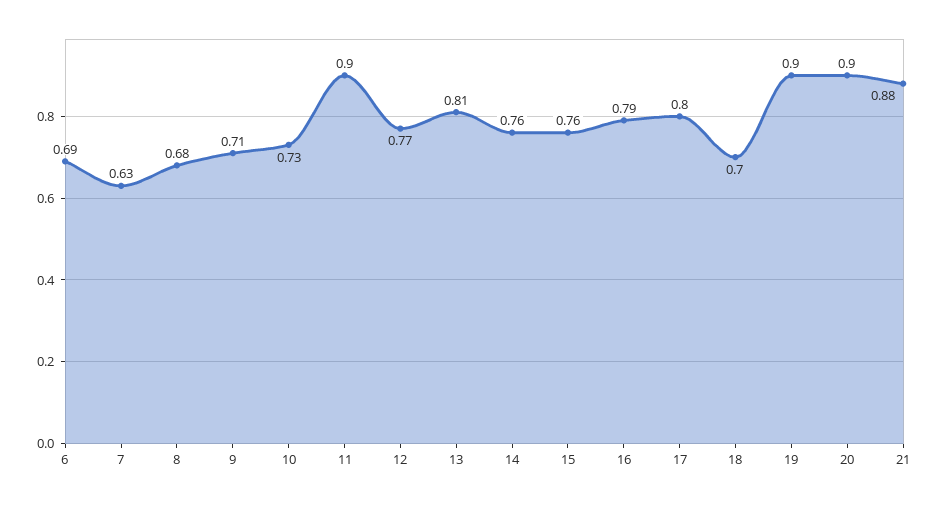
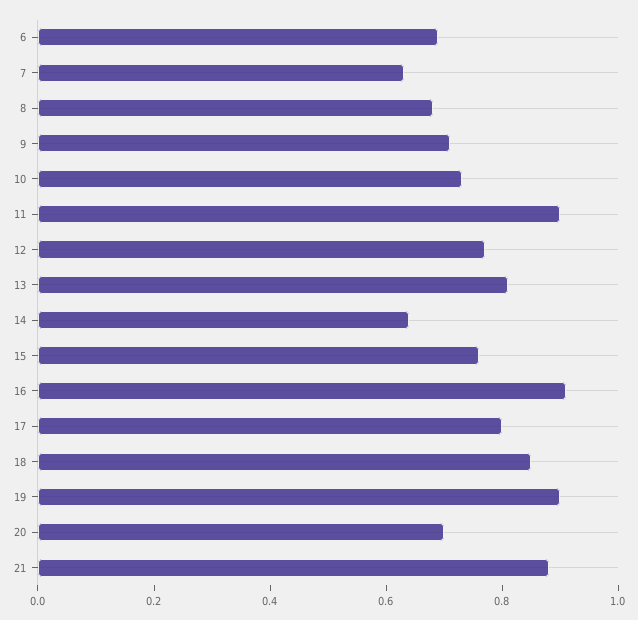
  {
    "6": 0.69,
    "7": 0.63,
    "8": 0.68,
    "9": 0.71,
    "10": 0.73,
    "11": 0.9,
    "12": 0.77,
    "13": 0.81,
-   "14": 0.76,
+   "14": 0.65,
    "15": 0.76,
-   "16": 0.79,
+   "16": 0.9,
    "17": 0.8,
-   "18": 0.7,
+   "18": 0.85,
    "19": 0.9,
-   "20": 0.9,
+   "20": 0.7,
    "21": 0.88
  }

